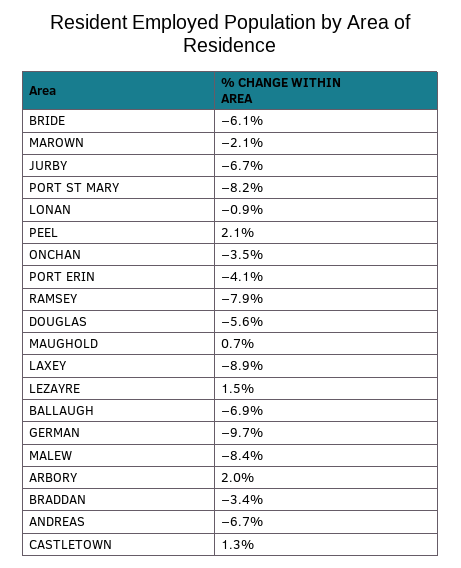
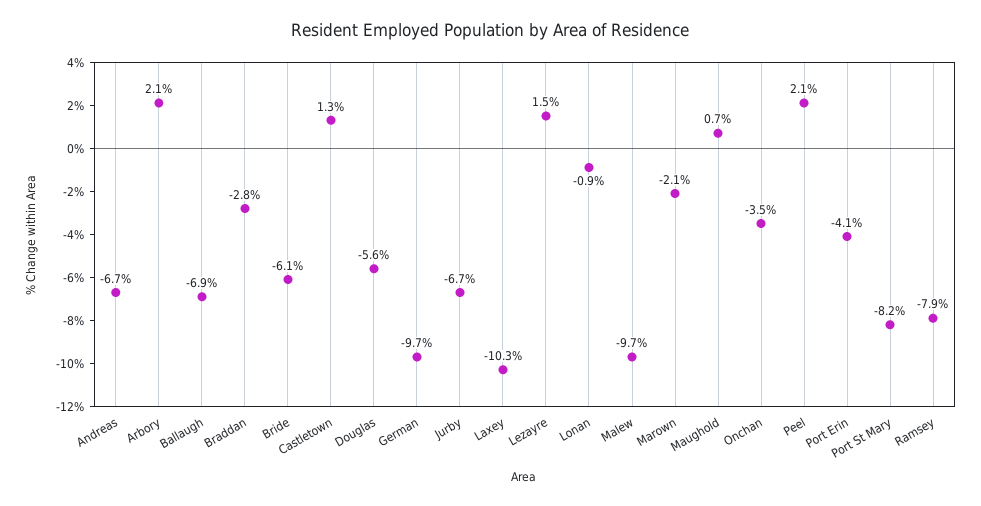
  {
    "BRIDE": -6.1,
    "MAROWN": -2.1,
    "JURBY": -6.7,
    "PORT ST MARY": -8.2,
    "LONAN": -0.9,
    "PEEL": 2.1,
    "ONCHAN": -3.5,
    "PORT ERIN": -4.1,
    "RAMSEY": -7.9,
    "DOUGLAS": -5.6,
    "MAUGHOLD": 0.7,
-   "LAXEY": -8.9,
+   "LAXEY": -10.3,
    "LEZAYRE": 1.5,
    "BALLAUGH": -6.9,
    "GERMAN": -9.7,
-   "MALEW": -8.4,
+   "MALEW": -9.7,
-   "ARBORY": 2,
+   "ARBORY": 2.1,
-   "BRADDAN": -3.4,
+   "BRADDAN": -2.8,
    "ANDREAS": -6.7,
    "CASTLETOWN": 1.3
  }

